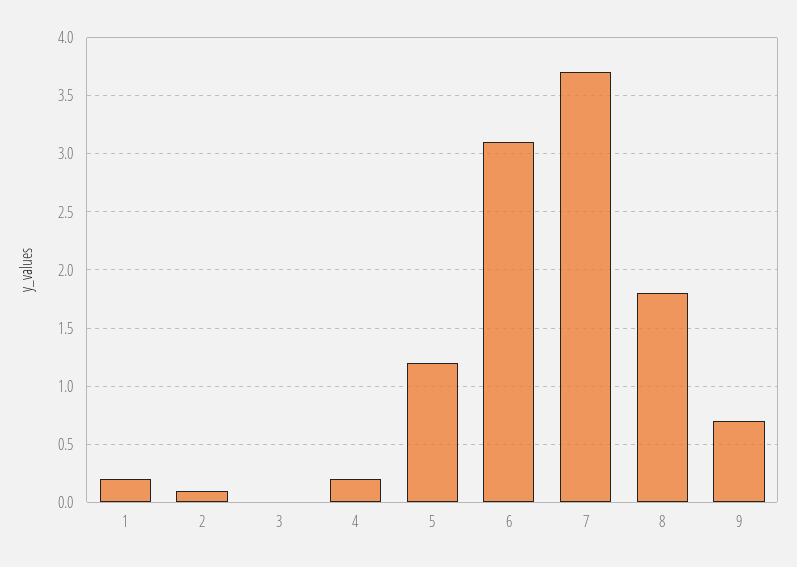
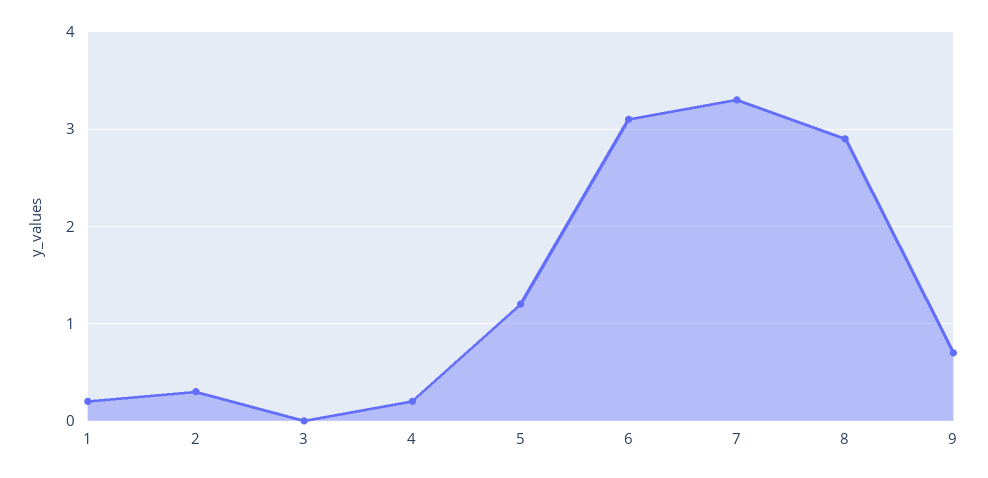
  {
    "1": 0.2,
-   "2": 0.1,
+   "2": 0.3,
    "3": 0,
    "4": 0.2,
    "5": 1.2,
    "6": 3.1,
-   "7": 3.7,
+   "7": 3.3,
-   "8": 1.8,
+   "8": 2.9,
    "9": 0.7
  }

